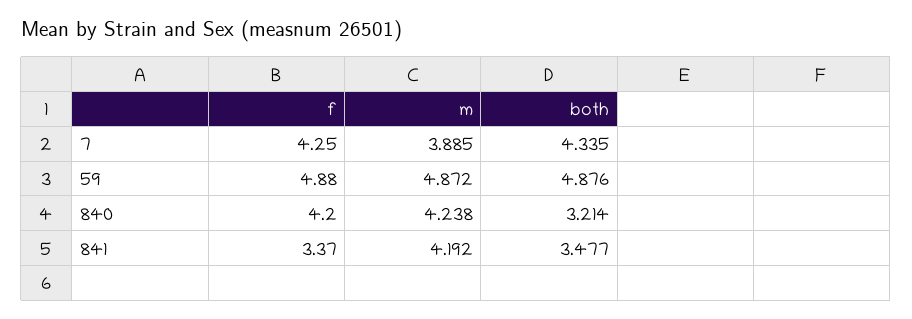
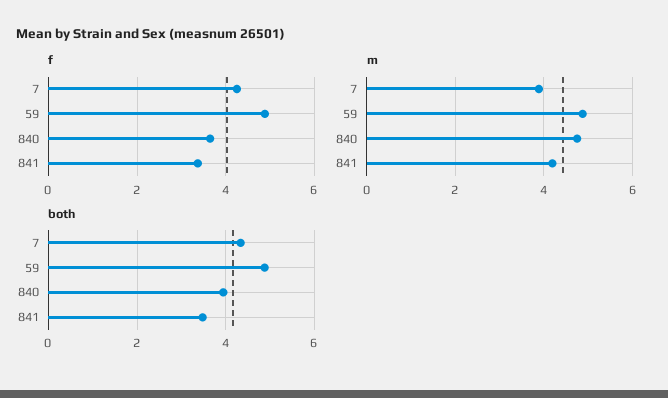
  {
    "f": {
      "7": 4.25,
      "59": 4.88,
-     "840": 4.2,
+     "840": 3.6,
      "841": 3.37
    },
    "m": {
      "7": 3.885,
      "59": 4.872,
-     "840": 4.238,
+     "840": 4.8,
      "841": 4.192
    },
    "both": {
      "7": 4.335,
      "59": 4.876,
-     "840": 3.214,
+     "840": 4,
      "841": 3.477
    }
  }

